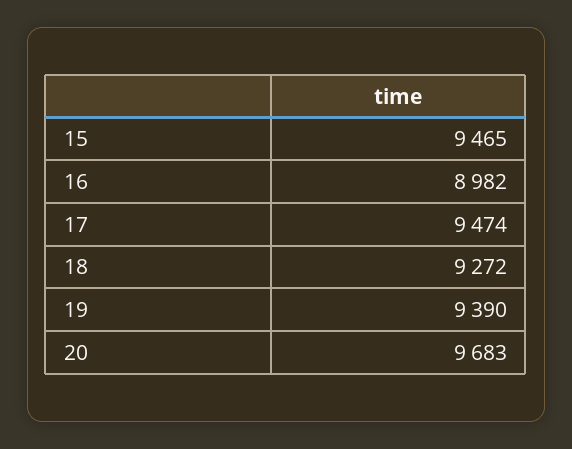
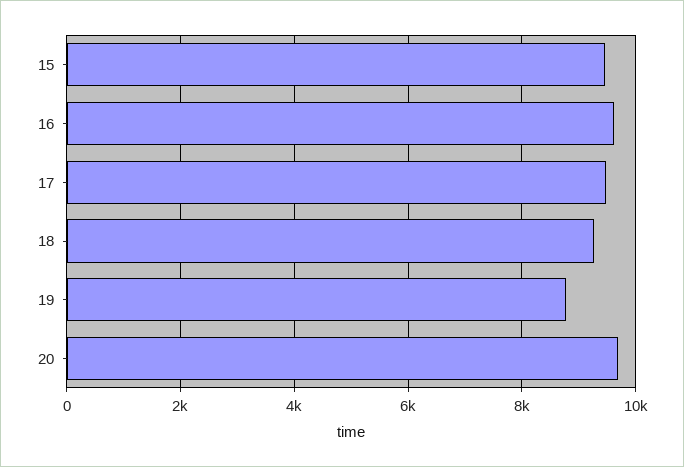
  {
    "15": 9465,
-   "16": 8982,
+   "16": 9600,
    "17": 9474,
    "18": 9272,
-   "19": 9390,
+   "19": 8800,
    "20": 9683
  }

